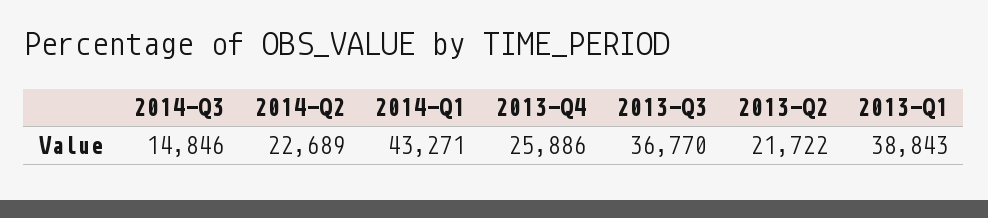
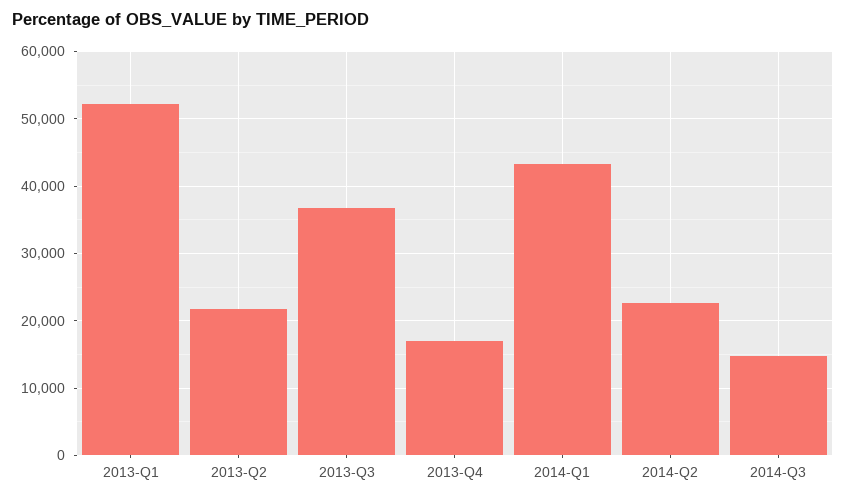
  {
    "2014-Q3": 14846,
    "2014-Q2": 22689,
    "2014-Q1": 43271,
-   "2013-Q4": 25886,
+   "2013-Q4": 17000,
    "2013-Q3": 36770,
    "2013-Q2": 21722,
-   "2013-Q1": 38843
+   "2013-Q1": 52000
  }

